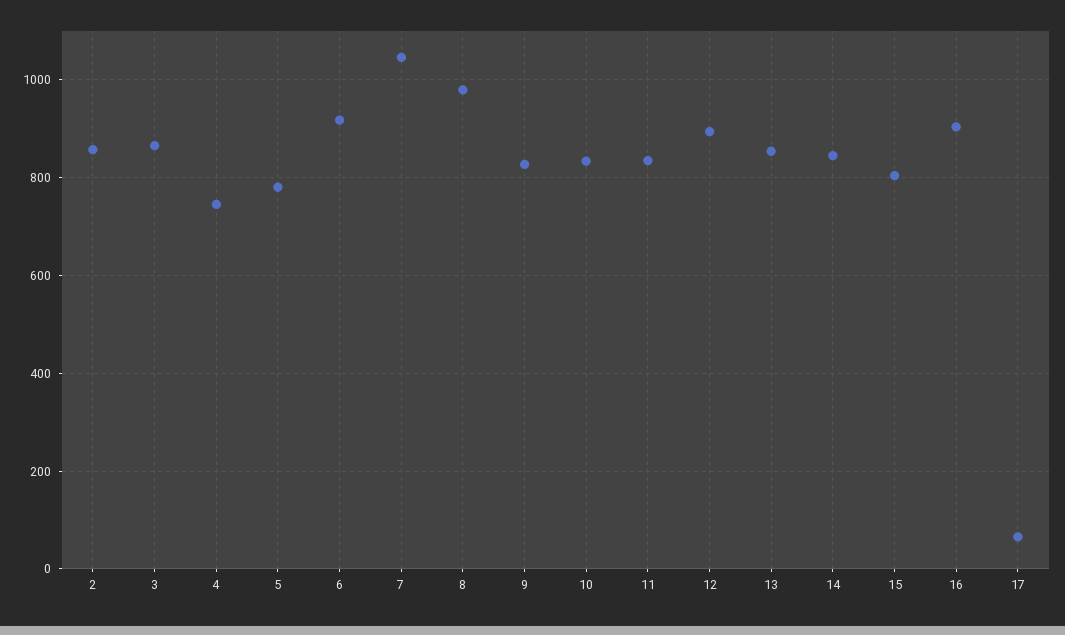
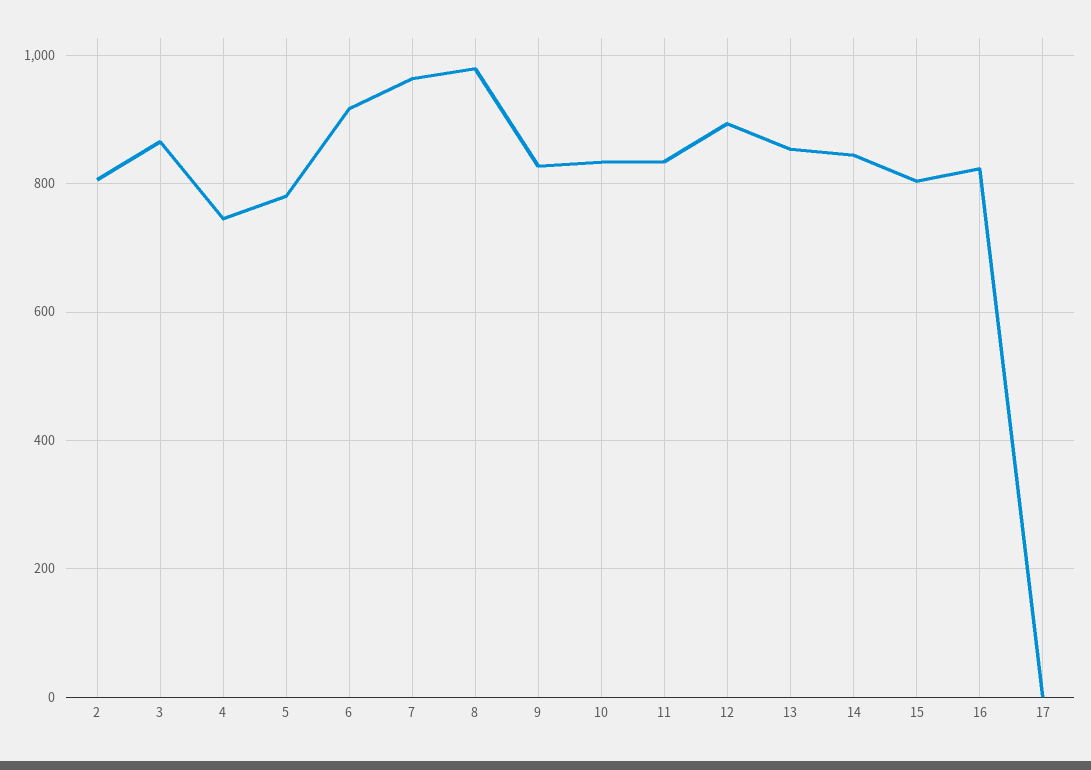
  {
-   "2": 860,
+   "2": 800,
    "3": 860,
    "4": 740,
    "5": 780,
    "6": 920,
-   "7": 1040,
+   "7": 960,
    "8": 980,
    "9": 820,
    "10": 840,
    "11": 840,
    "12": 900,
    "13": 860,
    "14": 840,
    "15": 800,
-   "16": 900,
+   "16": 820,
-   "17": 60
+   "17": 0
  }

